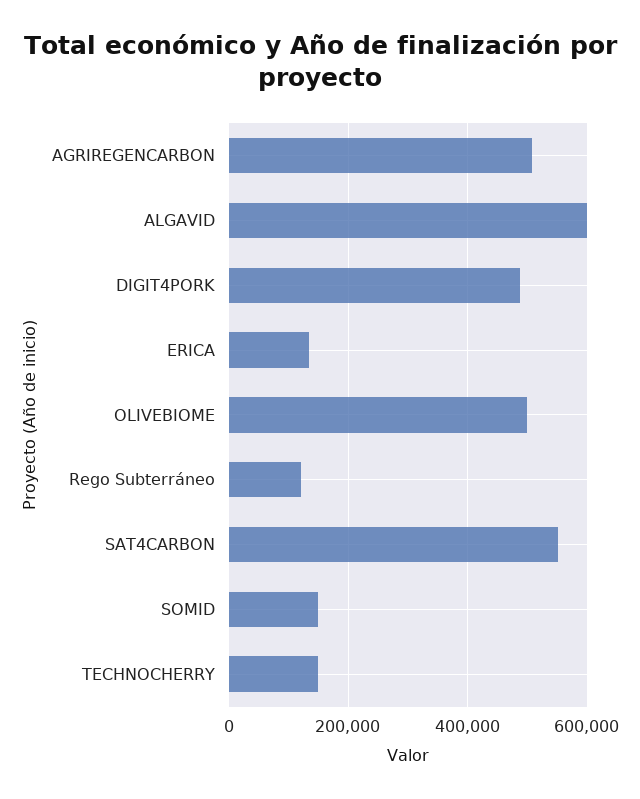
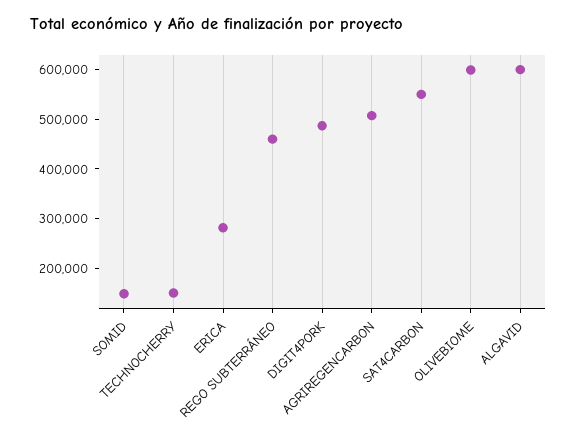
  {
    "AGRIREGENCARBON": 500000,
    "ALGAVID": 600000,
    "DIGIT4PORK": 480000,
-   "ERICA": 140000,
+   "ERICA": 280000,
-   "OLIVEBIOME": 500000,
+   "OLIVEBIOME": 600000,
-   "Rego Subterráneo": 120000,
+   "Rego Subterráneo": 460000,
    "SAT4CARBON": 560000,
    "SOMID": 140000,
    "TECHNOCHERRY": 140000
  }

